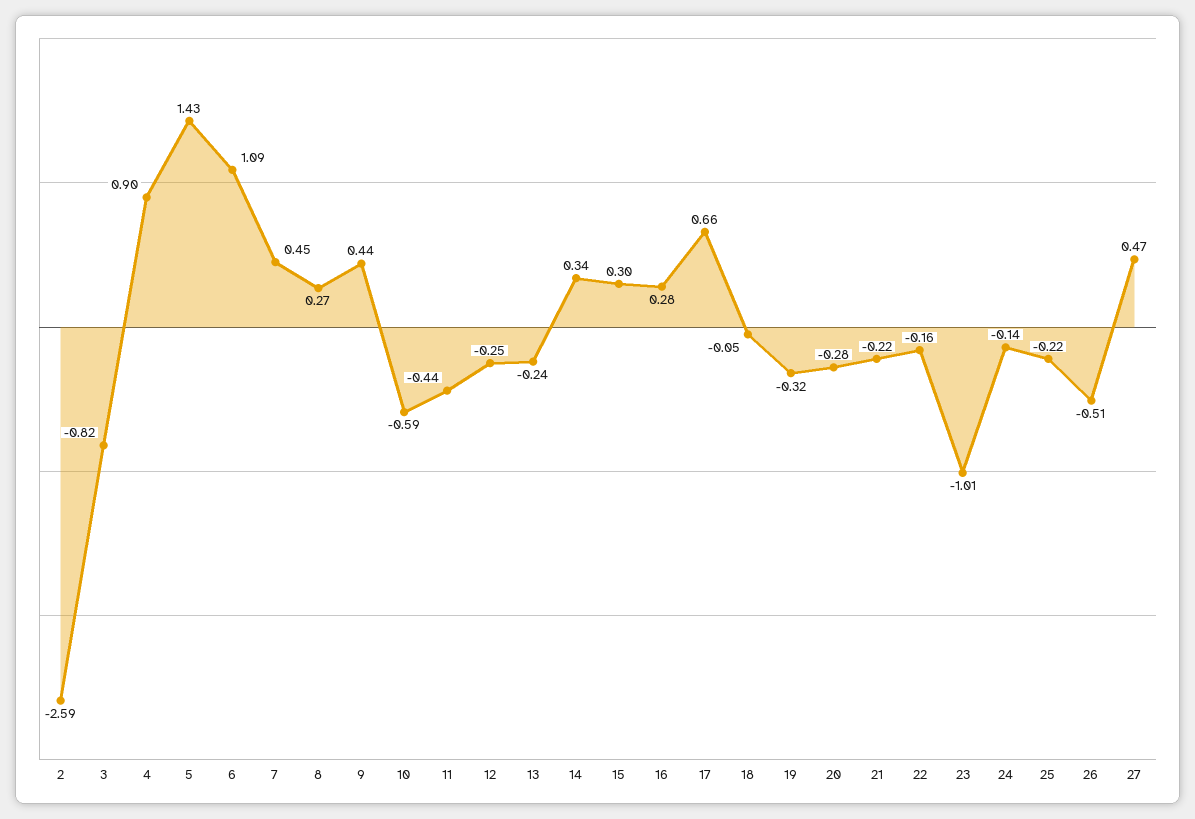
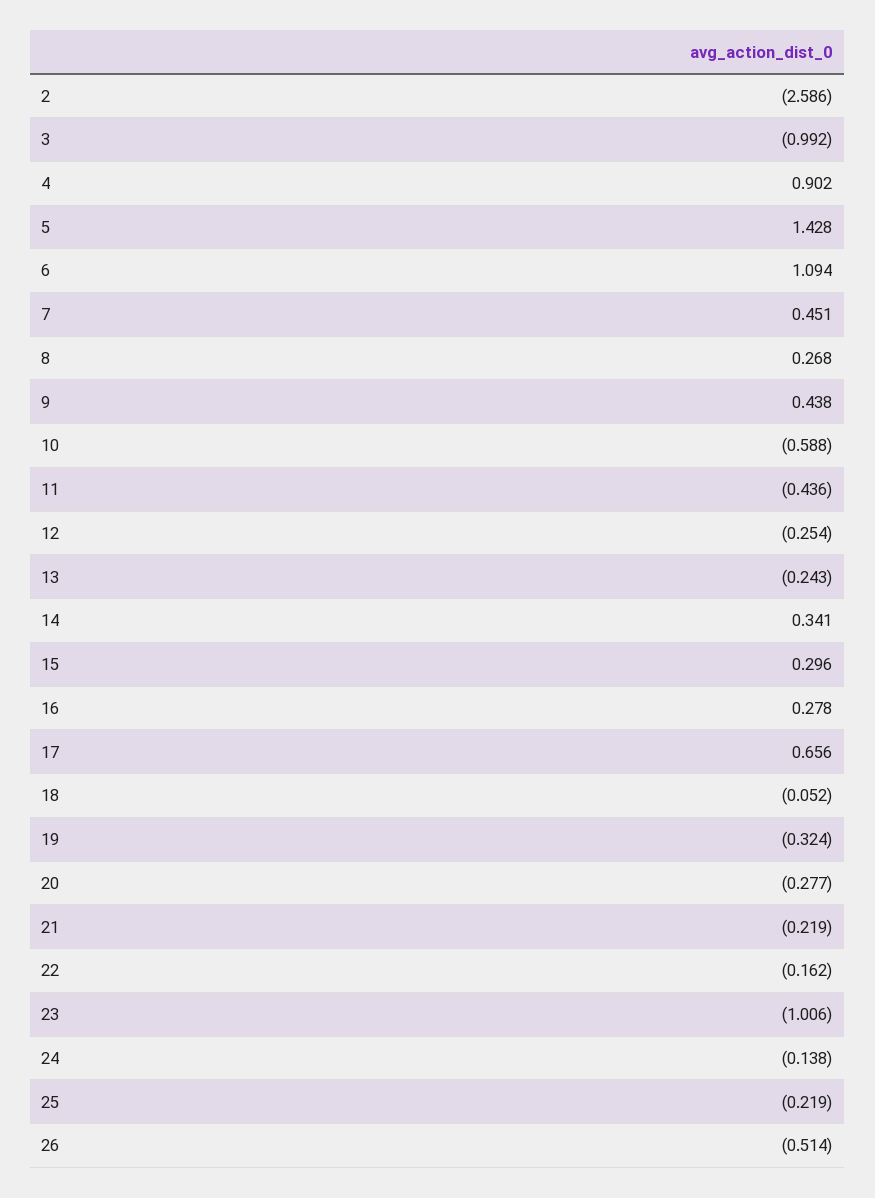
  {
    "2": -2.586,
-   "3": -0.82,
+   "3": -0.992,
    "4": 0.902,
    "5": 1.428,
    "6": 1.094,
    "7": 0.451,
    "8": 0.268,
    "9": 0.438,
    "10": -0.588,
    "11": -0.436,
    "12": -0.254,
    "13": -0.243,
    "14": 0.341,
    "15": 0.296,
    "16": 0.278,
    "17": 0.656,
    "18": -0.052,
    "19": -0.324,
    "20": -0.277,
    "21": -0.219,
    "22": -0.162,
    "23": -1.006,
    "24": -0.138,
    "25": -0.219,
-   "26": -0.514,
+   "26": -0.514
-   "27": 0.47
  }

